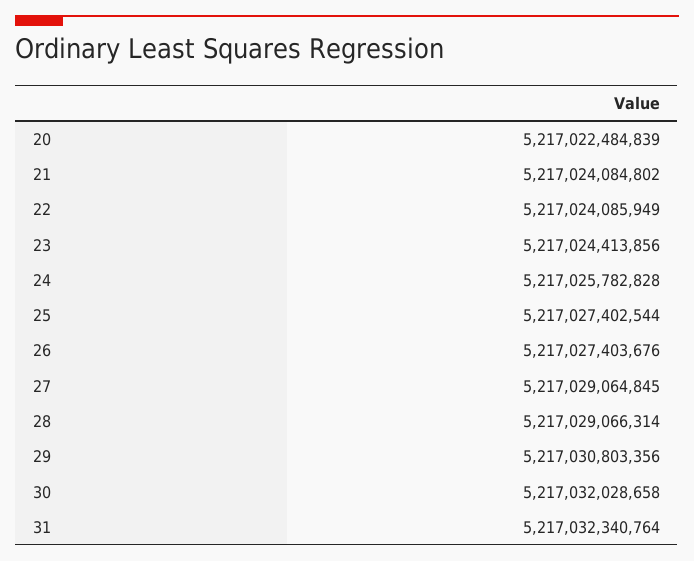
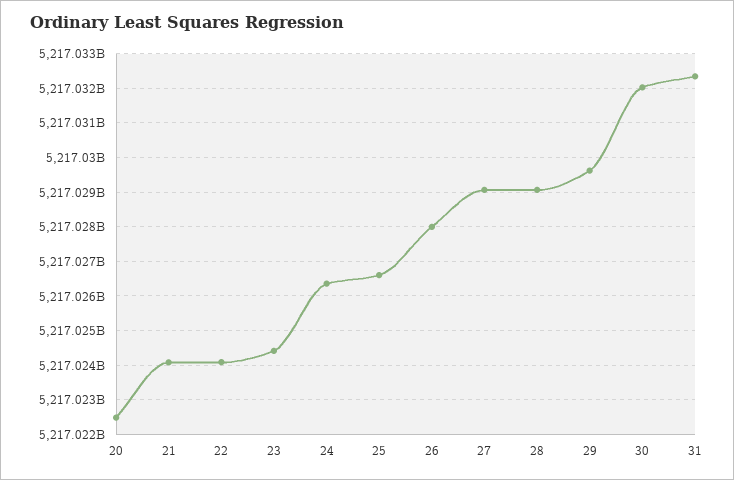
  {
    "20": 5217022484839,
    "21": 5217024084802,
    "22": 5217024085949,
    "23": 5217024413856,
-   "24": 5217025782828,
+   "24": 5217026400000,
-   "25": 5217027402544,
+   "25": 5217026600000,
-   "26": 5217027403676,
+   "26": 5217028000000,
    "27": 5217029064845,
    "28": 5217029066314,
-   "29": 5217030803356,
+   "29": 5217029600000,
    "30": 5217032028658,
    "31": 5217032340764
  }

